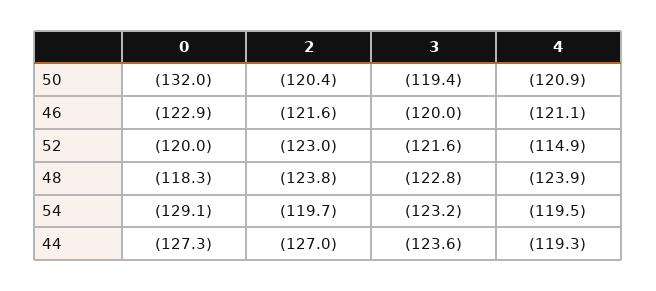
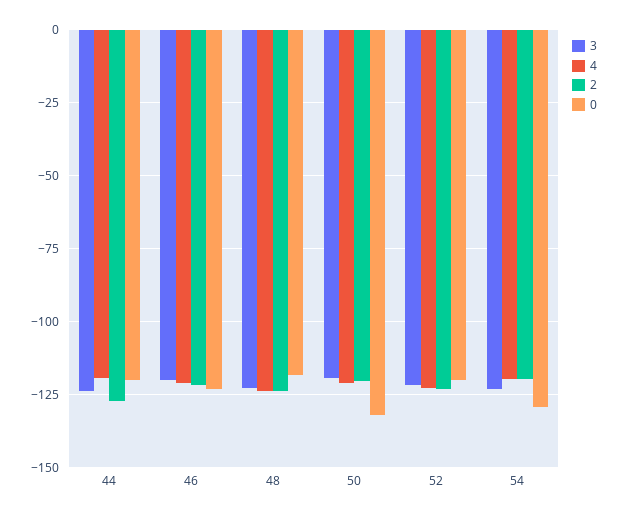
  {
    "0": {
      "50": -132,
      "46": -122.9,
      "52": -120,
      "48": -118.3,
      "54": -129.1,
-     "44": -127.3
+     "44": -120
    },
    "2": {
      "50": -120.4,
      "46": -121.6,
      "52": -123,
      "48": -123.8,
      "54": -119.7,
      "44": -127
    },
    "3": {
      "50": -119.4,
      "46": -120,
      "52": -121.6,
      "48": -122.8,
      "54": -123.2,
      "44": -123.6
    },
    "4": {
      "50": -120.9,
      "46": -121.1,
-     "52": -114.9,
+     "52": -122.5,
      "48": -123.9,
      "54": -119.5,
      "44": -119.3
    }
  }

